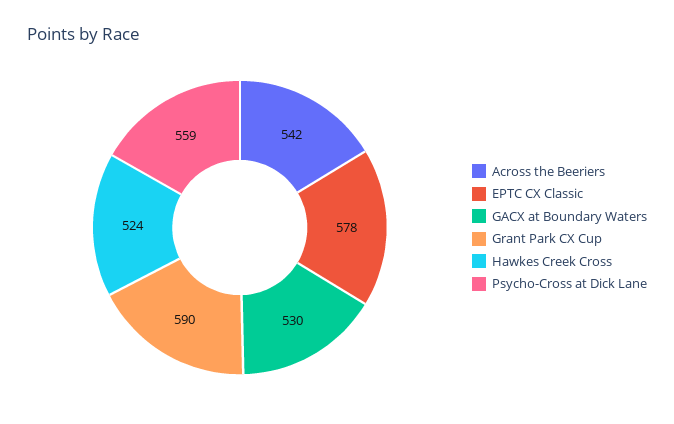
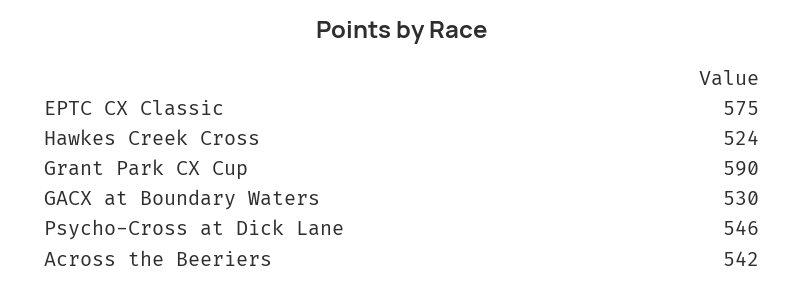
  {
    "Across the Beeriers": 542,
-   "EPTC CX Classic": 578,
+   "EPTC CX Classic": 575,
    "GACX at Boundary Waters": 530,
    "Grant Park CX Cup": 590,
    "Hawkes Creek Cross": 524,
-   "Psycho-Cross at Dick Lane": 559
+   "Psycho-Cross at Dick Lane": 546
  }

